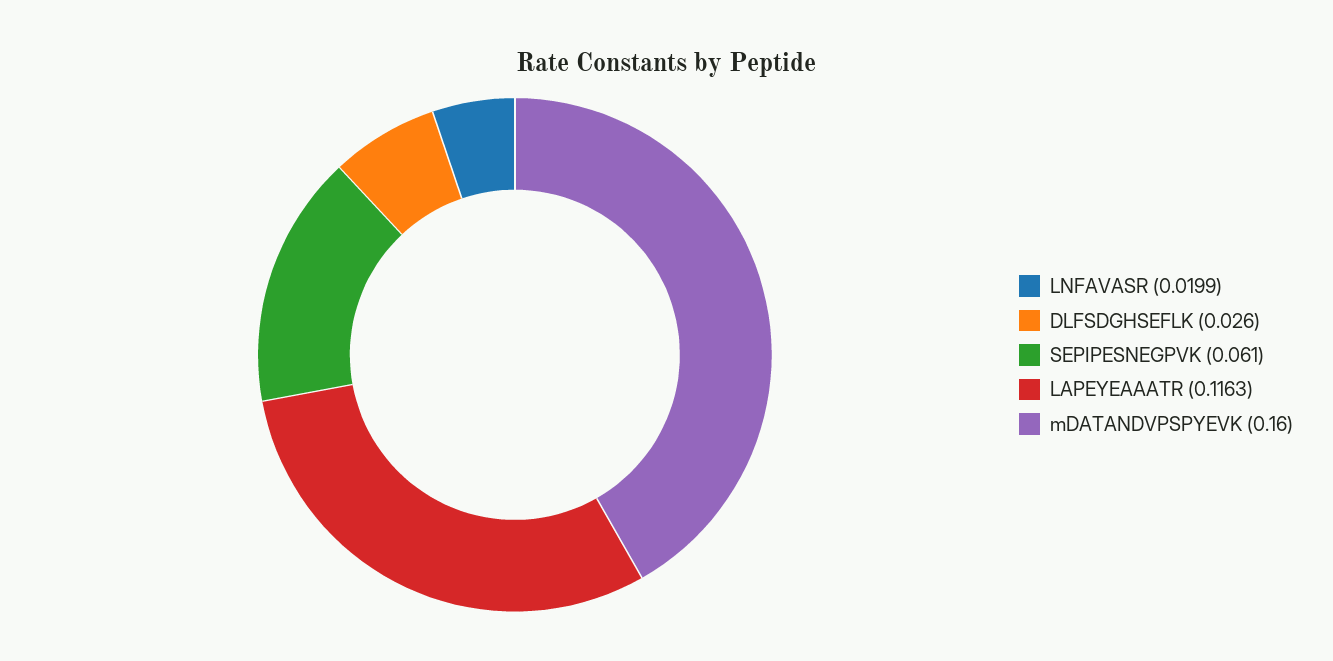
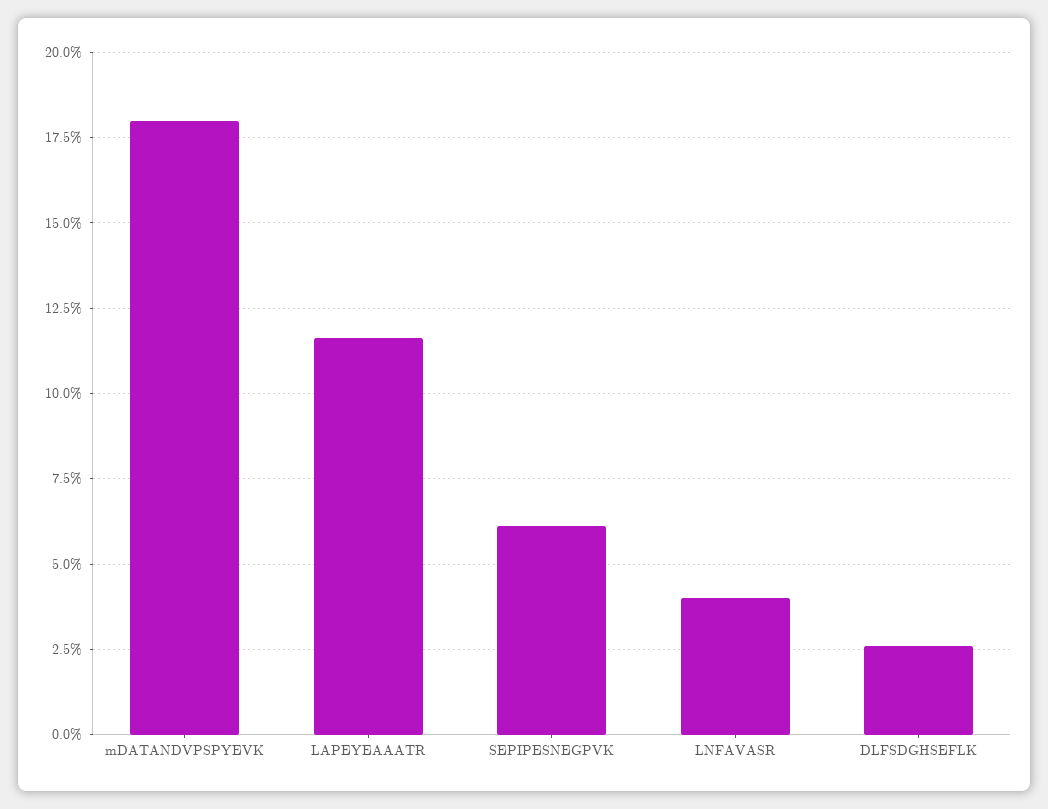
  {
-   "LNFAVASR": 0.0199,
+   "LNFAVASR": 0.04,
    "DLFSDGHSEFLK": 0.026,
    "SEPIPESNEGPVK": 0.061,
    "LAPEYEAAATR": 0.1163,
-   "mDATANDVPSPYEVK": 0.16
+   "mDATANDVPSPYEVK": 0.18
  }

